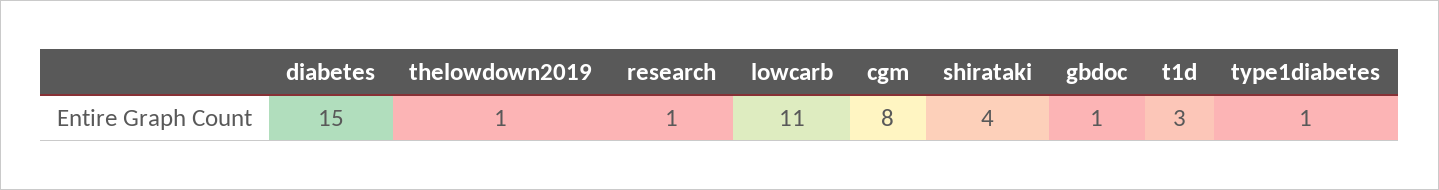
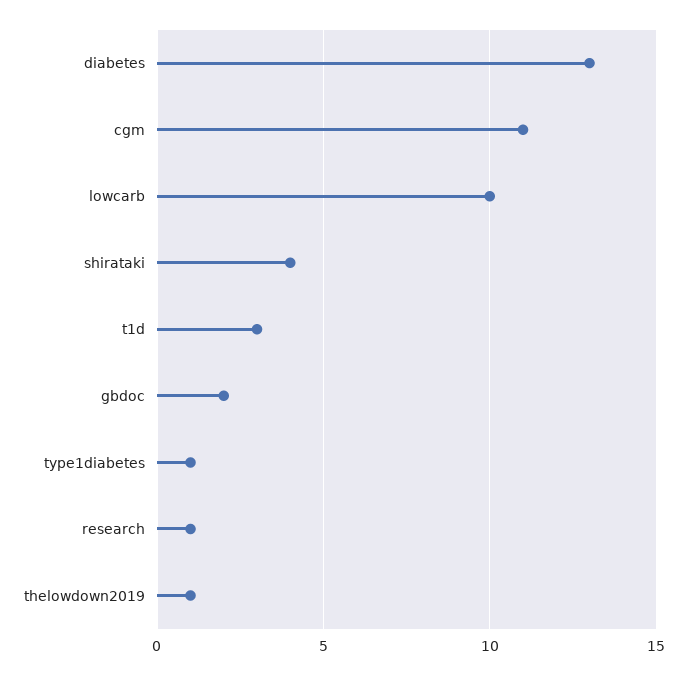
  {
-   "diabetes": 15,
+   "diabetes": 13,
    "thelowdown2019": 1,
    "research": 1,
-   "lowcarb": 11,
+   "lowcarb": 10,
-   "cgm": 8,
+   "cgm": 11,
    "shirataki": 4,
-   "gbdoc": 1,
+   "gbdoc": 2,
    "t1d": 3,
    "type1diabetes": 1
  }

